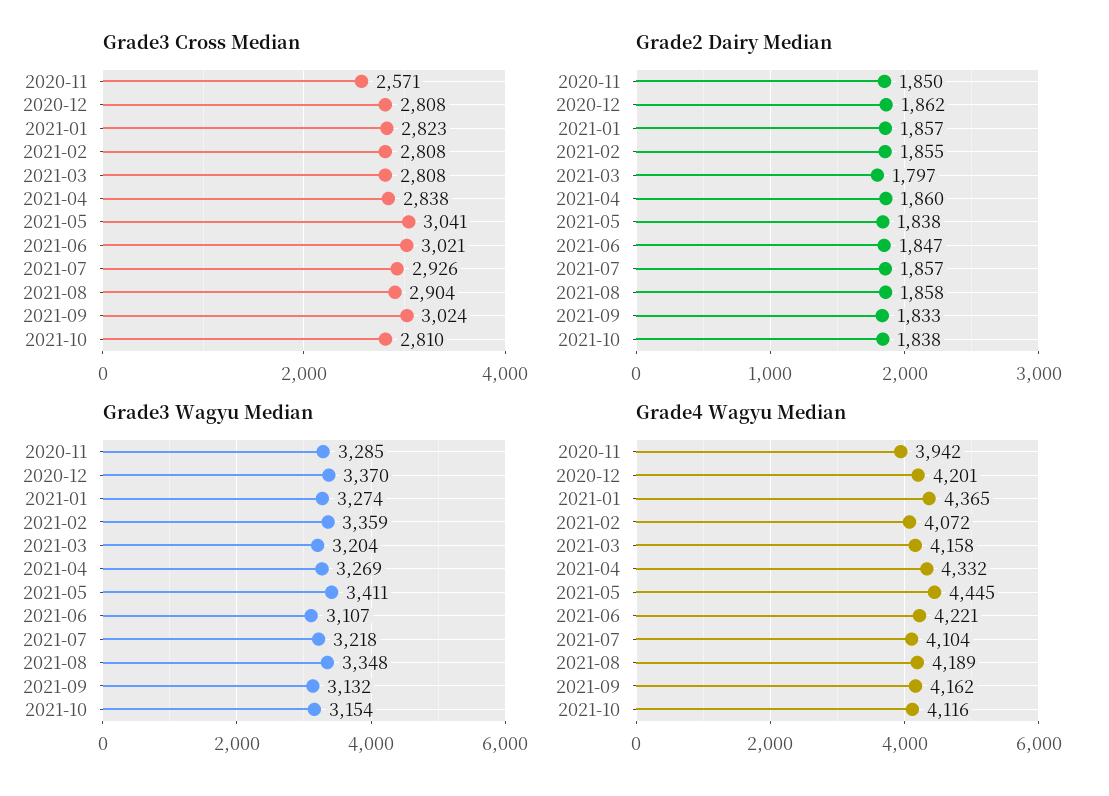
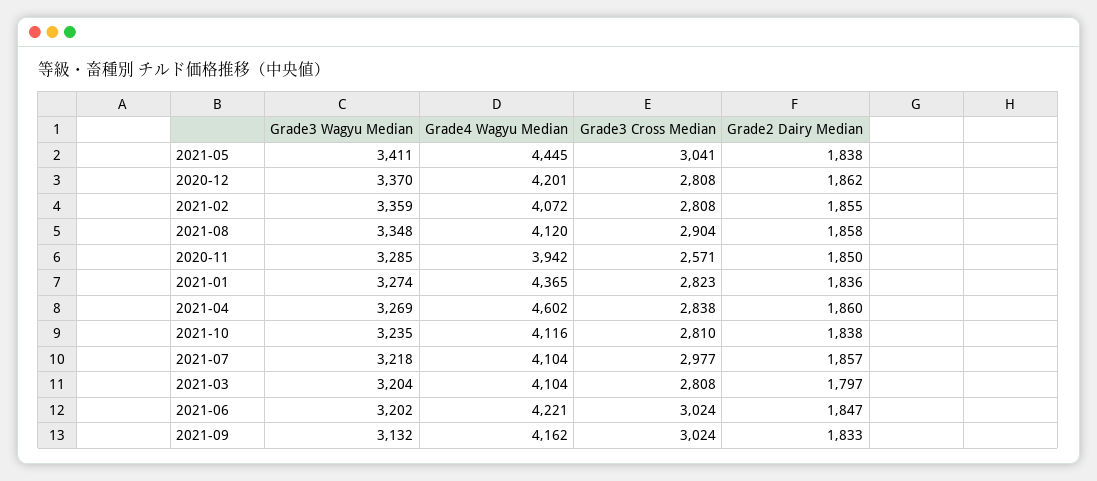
  {
    "Grade3 Cross Median": {
      "2020-11": 2571,
      "2020-12": 2808,
      "2021-01": 2823,
      "2021-02": 2808,
      "2021-03": 2808,
      "2021-04": 2838,
      "2021-05": 3041,
-     "2021-06": 3021,
+     "2021-06": 3024,
-     "2021-07": 2926,
+     "2021-07": 2977,
      "2021-08": 2904,
      "2021-09": 3024,
      "2021-10": 2810
    },
    "Grade2 Dairy Median": {
      "2020-11": 1850,
      "2020-12": 1862,
-     "2021-01": 1857,
+     "2021-01": 1836,
      "2021-02": 1855,
      "2021-03": 1797,
      "2021-04": 1860,
      "2021-05": 1838,
      "2021-06": 1847,
      "2021-07": 1857,
      "2021-08": 1858,
      "2021-09": 1833,
      "2021-10": 1838
    },
    "Grade3 Wagyu Median": {
      "2020-11": 3285,
      "2020-12": 3370,
      "2021-01": 3274,
      "2021-02": 3359,
      "2021-03": 3204,
      "2021-04": 3269,
      "2021-05": 3411,
-     "2021-06": 3107,
+     "2021-06": 3202,
      "2021-07": 3218,
      "2021-08": 3348,
      "2021-09": 3132,
-     "2021-10": 3154
+     "2021-10": 3235
    },
    "Grade4 Wagyu Median": {
      "2020-11": 3942,
      "2020-12": 4201,
      "2021-01": 4365,
      "2021-02": 4072,
-     "2021-03": 4158,
+     "2021-03": 4104,
-     "2021-04": 4332,
+     "2021-04": 4602,
      "2021-05": 4445,
      "2021-06": 4221,
      "2021-07": 4104,
-     "2021-08": 4189,
+     "2021-08": 4120,
      "2021-09": 4162,
      "2021-10": 4116
    }
  }

